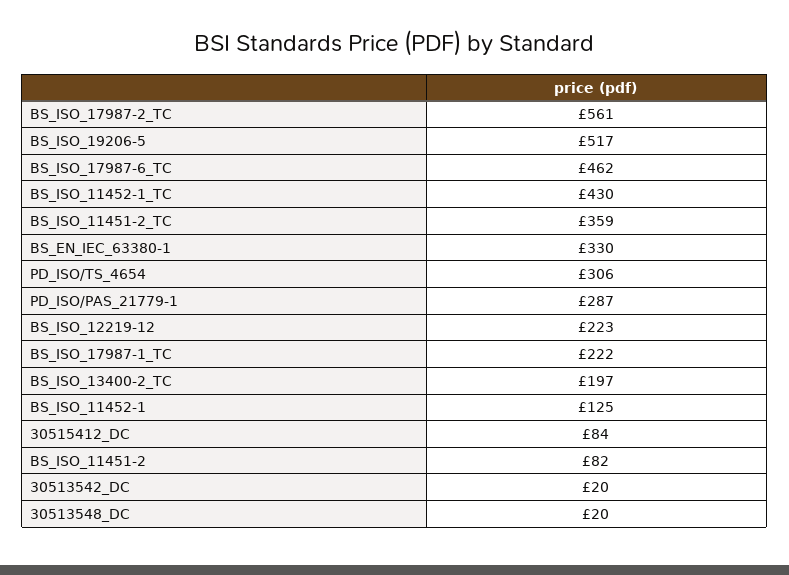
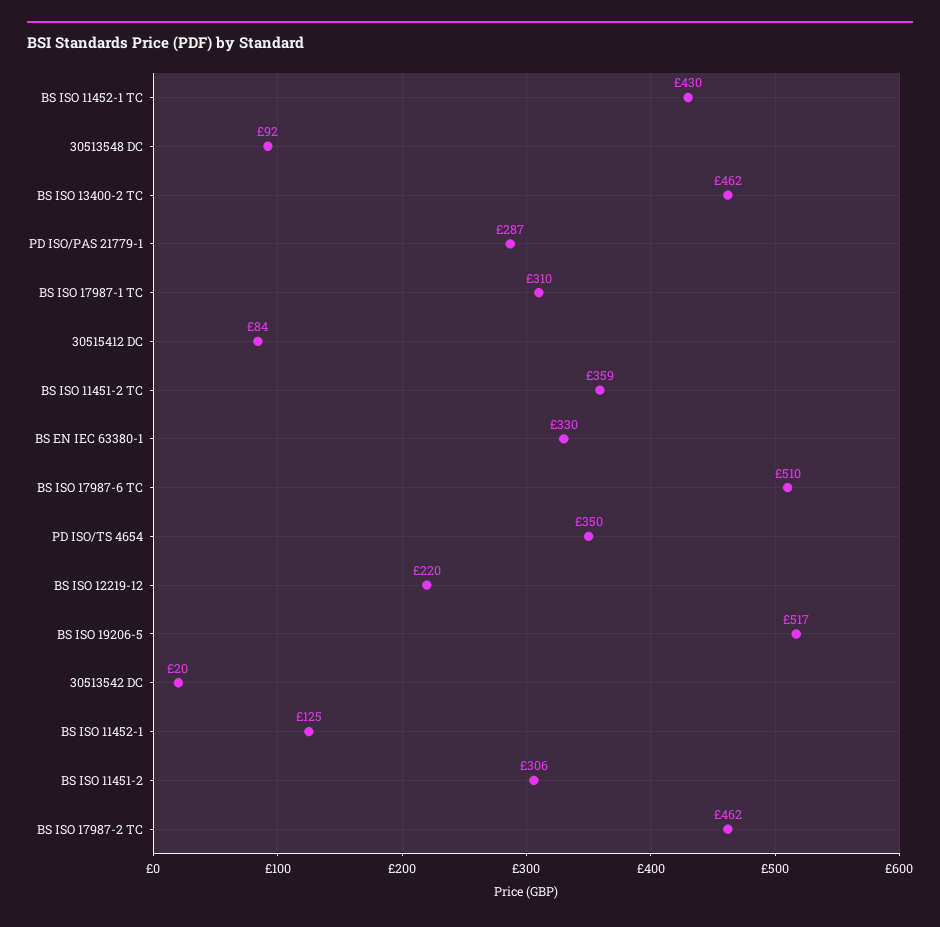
  {
-   "BS_ISO_17987-2_TC": 561,
+   "BS_ISO_17987-2_TC": 462,
    "BS_ISO_19206-5": 517,
-   "BS_ISO_17987-6_TC": 462,
+   "BS_ISO_17987-6_TC": 510,
    "BS_ISO_11452-1_TC": 430,
    "BS_ISO_11451-2_TC": 359,
    "BS_EN_IEC_63380-1": 330,
-   "PD_ISO/TS_4654": 306,
+   "PD_ISO/TS_4654": 350,
    "PD_ISO/PAS_21779-1": 287,
-   "BS_ISO_12219-12": 223,
+   "BS_ISO_12219-12": 220,
-   "BS_ISO_17987-1_TC": 222,
+   "BS_ISO_17987-1_TC": 310,
-   "BS_ISO_13400-2_TC": 197,
+   "BS_ISO_13400-2_TC": 462,
    "BS_ISO_11452-1": 125,
    "30515412_DC": 84,
-   "BS_ISO_11451-2": 82,
+   "BS_ISO_11451-2": 306,
    "30513542_DC": 20,
-   "30513548_DC": 20
+   "30513548_DC": 92
  }

